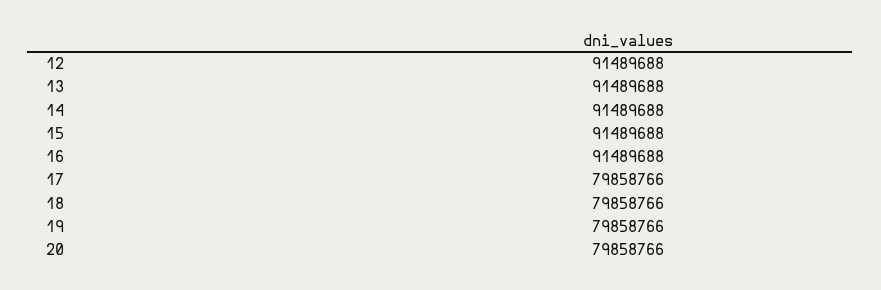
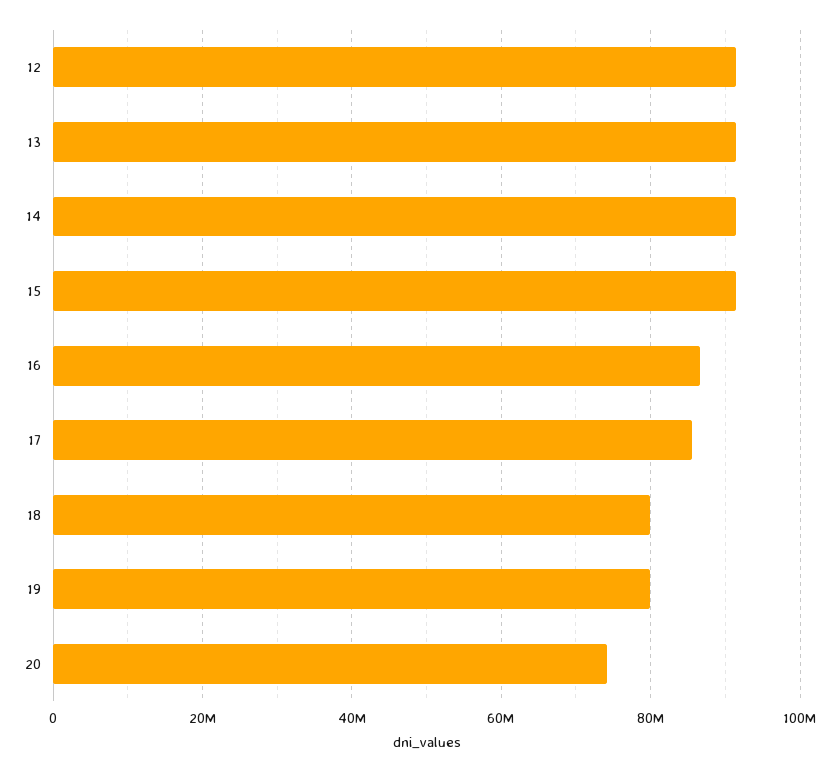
  {
    "12": 91489688,
    "13": 91489688,
    "14": 91489688,
    "15": 91489688,
-   "16": 91489688,
+   "16": 86000000,
-   "17": 79858766,
+   "17": 86000000,
    "18": 79858766,
    "19": 79858766,
-   "20": 79858766
+   "20": 74000000
  }

